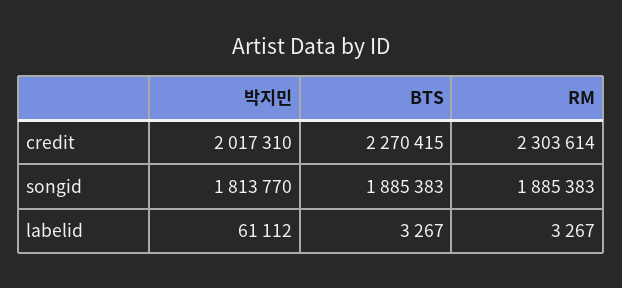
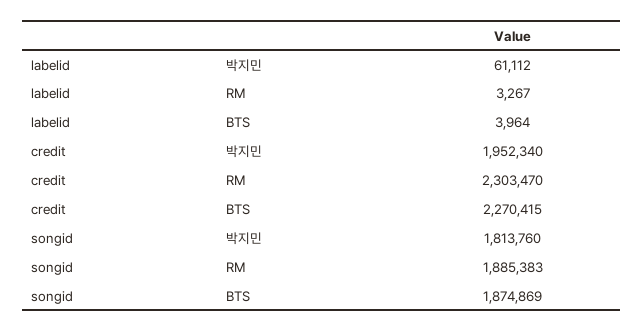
  {
    "박지민": {
-     "credit": 2017310,
+     "credit": 1952340,
-     "songid": 1813770,
+     "songid": 1813760,
      "labelid": 61112
    },
    "BTS": {
      "credit": 2270415,
-     "songid": 1885383,
+     "songid": 1874869,
-     "labelid": 3267
+     "labelid": 3964
    },
    "RM": {
-     "credit": 2303614,
+     "credit": 2303470,
      "songid": 1885383,
      "labelid": 3267
    }
  }

